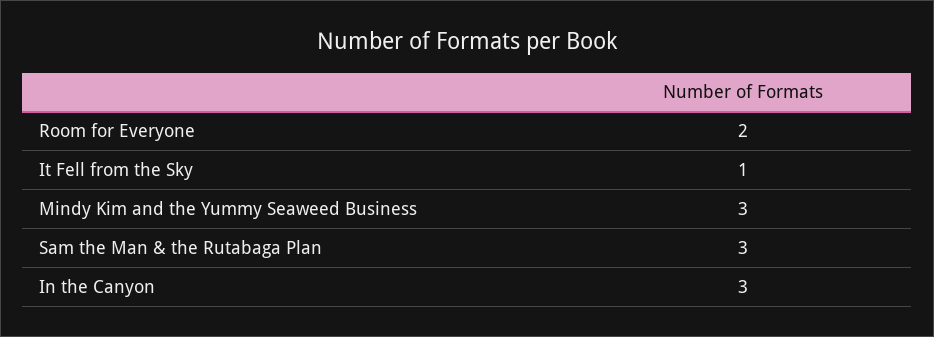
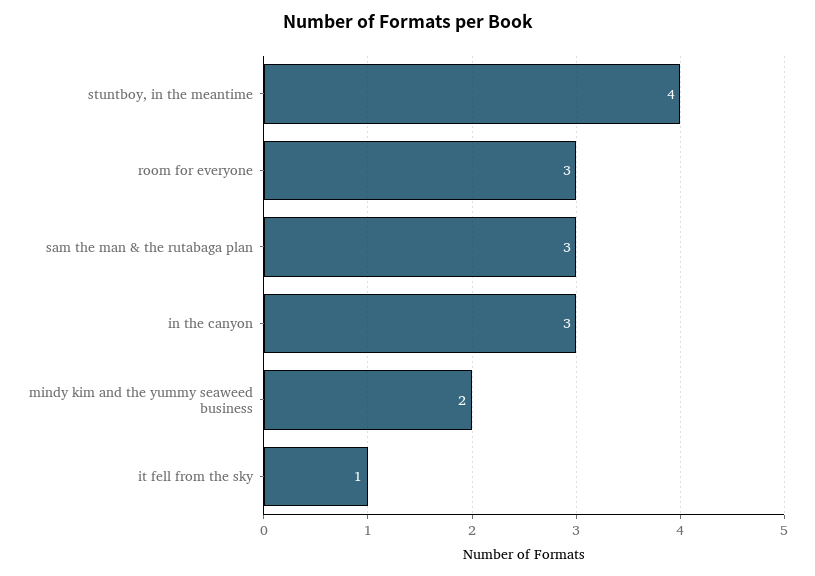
  {
-   "Room for Everyone": 2,
+   "Room for Everyone": 3,
    "It Fell from the Sky": 1,
-   "Mindy Kim and the Yummy Seaweed Business": 3,
+   "Mindy Kim and the Yummy Seaweed Business": 2,
    "Sam the Man & the Rutabaga Plan": 3,
-   "In the Canyon": 3
+   "In the Canyon": 3,
+   "stuntboy, in the meantime": 4
  }

